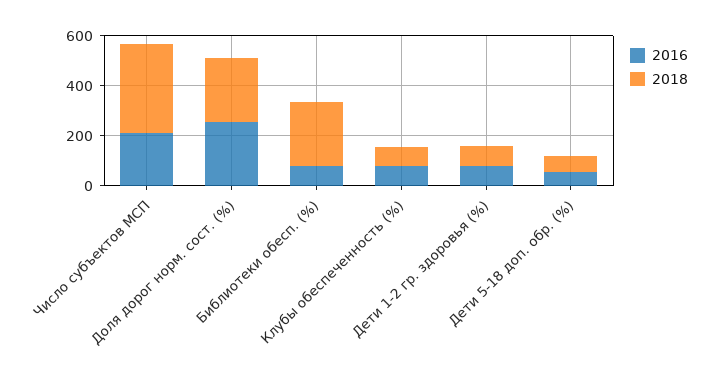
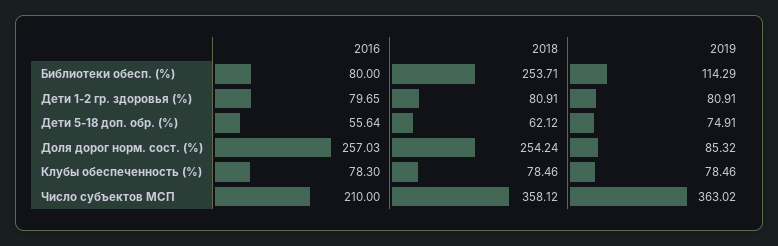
  {
    "2016": {
      "Число субъектов МСП": 210,
      "Доля дорог норм. сост. (%)": 257.03,
      "Библиотеки обесп. (%)": 80,
      "Клубы обеспеченность (%)": 78.3,
      "Дети 1-2 гр. здоровья (%)": 79.65,
      "Дети 5-18 доп. обр. (%)": 55.64
    },
    "2018": {
      "Число субъектов МСП": 358.12,
      "Доля дорог норм. сост. (%)": 254.24,
      "Библиотеки обесп. (%)": 253.71,
      "Клубы обеспеченность (%)": 78.46,
      "Дети 1-2 гр. здоровья (%)": 80.91,
      "Дети 5-18 доп. обр. (%)": 62.12
-   }
+   },
+   "2019": {
+     "Библиотеки обесп. (%)": 114.29,
+     "Дети 1-2 гр. здоровья (%)": 80.91,
+     "Дети 5-18 доп. обр. (%)": 74.91,
+     "Доля дорог норм. сост. (%)": 85.32,
+     "Клубы обеспеченность (%)": 78.46,
+     "Число субъектов МСП": 363.02
+   }
  }

